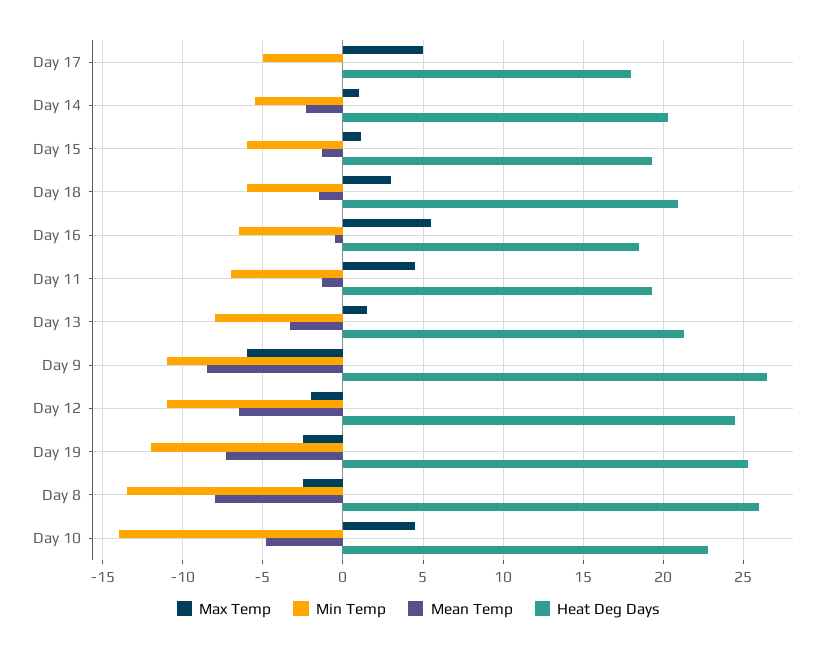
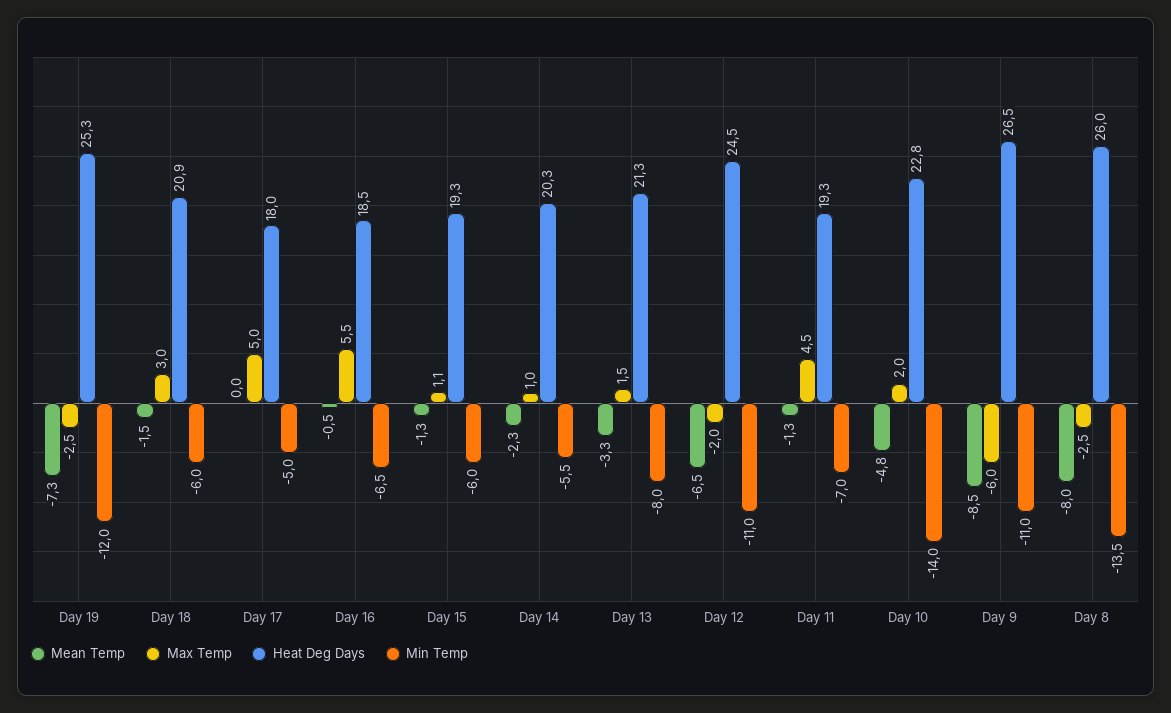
  {
    "Max Temp": {
      "Day 17": 5,
      "Day 14": 1,
      "Day 15": 1.1,
      "Day 18": 3,
      "Day 16": 5.5,
      "Day 11": 4.5,
      "Day 13": 1.5,
      "Day 9": -6,
      "Day 12": -2,
      "Day 19": -2.5,
      "Day 8": -2.5,
-     "Day 10": 4.5
+     "Day 10": 2
    },
    "Min Temp": {
      "Day 17": -5,
      "Day 14": -5.5,
      "Day 15": -6,
      "Day 18": -6,
      "Day 16": -6.5,
      "Day 11": -7,
      "Day 13": -8,
      "Day 9": -11,
      "Day 12": -11,
      "Day 19": -12,
      "Day 8": -13.5,
      "Day 10": -14
    },
    "Mean Temp": {
      "Day 17": 0,
      "Day 14": -2.3,
      "Day 15": -1.3,
      "Day 18": -1.5,
      "Day 16": -0.5,
      "Day 11": -1.3,
      "Day 13": -3.3,
      "Day 9": -8.5,
      "Day 12": -6.5,
      "Day 19": -7.3,
      "Day 8": -8,
      "Day 10": -4.8
    },
    "Heat Deg Days": {
      "Day 17": 18,
      "Day 14": 20.3,
      "Day 15": 19.3,
      "Day 18": 20.9,
      "Day 16": 18.5,
      "Day 11": 19.3,
      "Day 13": 21.3,
      "Day 9": 26.5,
      "Day 12": 24.5,
      "Day 19": 25.3,
      "Day 8": 26,
      "Day 10": 22.8
    }
  }

